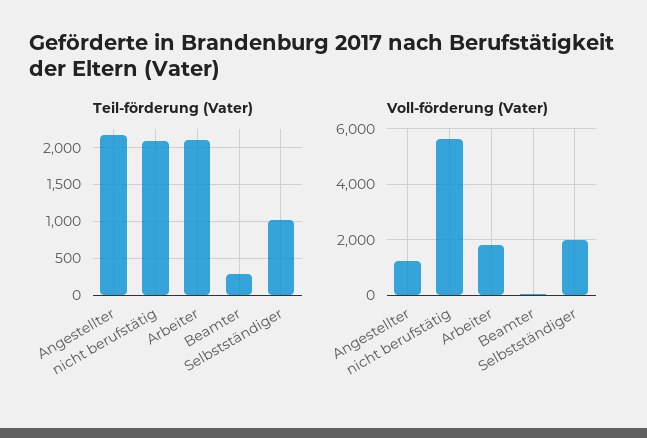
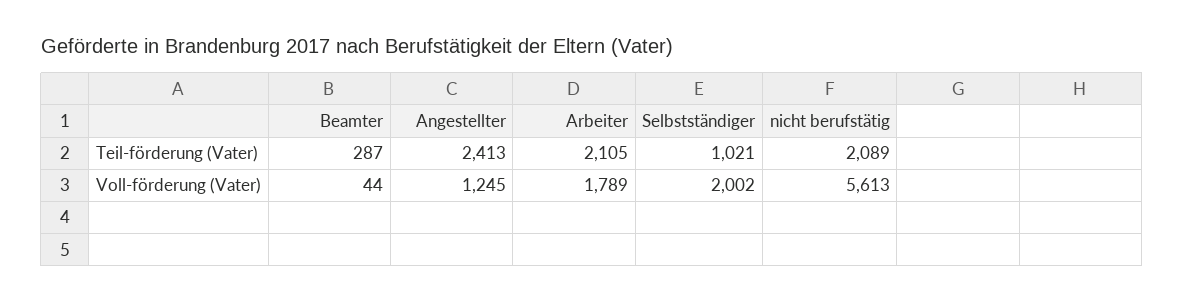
  {
    "Teil-förderung (Vater)": {
-     "Angestellter": 2200,
+     "Angestellter": 2413,
      "nicht berufstätig": 2089,
      "Arbeiter": 2105,
      "Beamter": 287,
      "Selbstständiger": 1021
    },
    "Voll-förderung (Vater)": {
      "Angestellter": 1245,
      "nicht berufstätig": 5613,
      "Arbeiter": 1789,
      "Beamter": 44,
      "Selbstständiger": 2002
    }
  }

